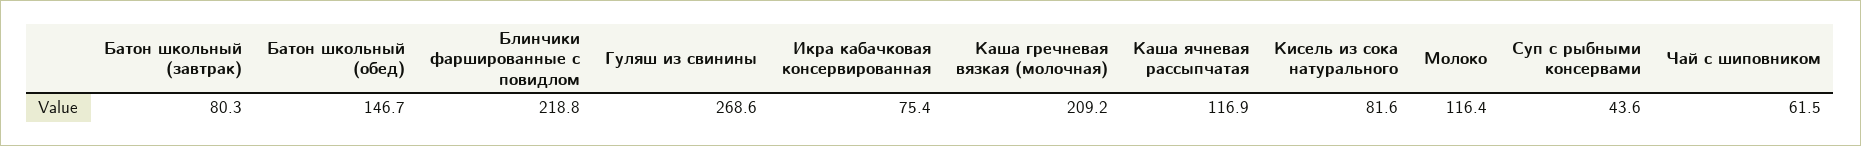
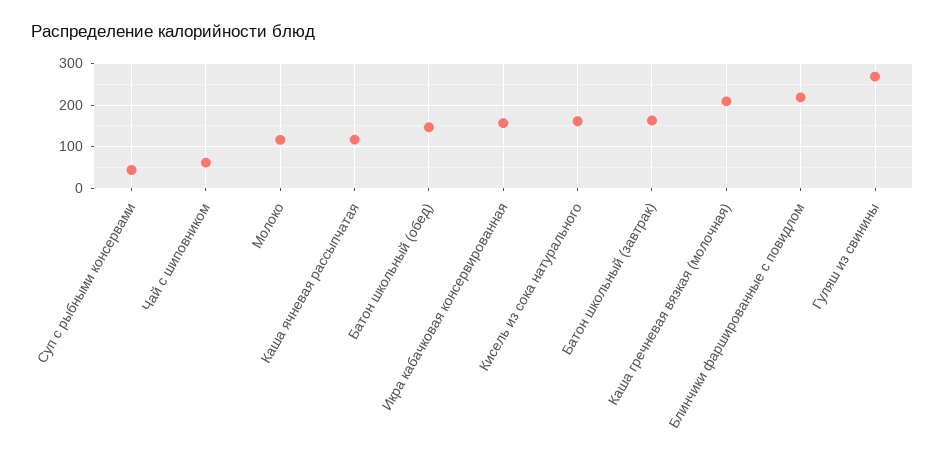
  {
-   "Батон школьный (завтрак)": 80.3,
+   "Батон школьный (завтрак)": 160,
    "Батон школьный (обед)": 146.7,
    "Блинчики фаршированные с повидлом": 218.8,
    "Гуляш из свинины": 268.6,
-   "Икра кабачковая консервированная": 75.4,
+   "Икра кабачковая консервированная": 160,
    "Каша гречневая вязкая (молочная)": 209.2,
    "Каша ячневая рассыпчатая": 116.9,
-   "Кисель из сока натурального": 81.6,
+   "Кисель из сока натурального": 160,
    "Молоко": 116.4,
    "Суп с рыбными консервами": 43.6,
    "Чай с шиповником": 61.5
  }

